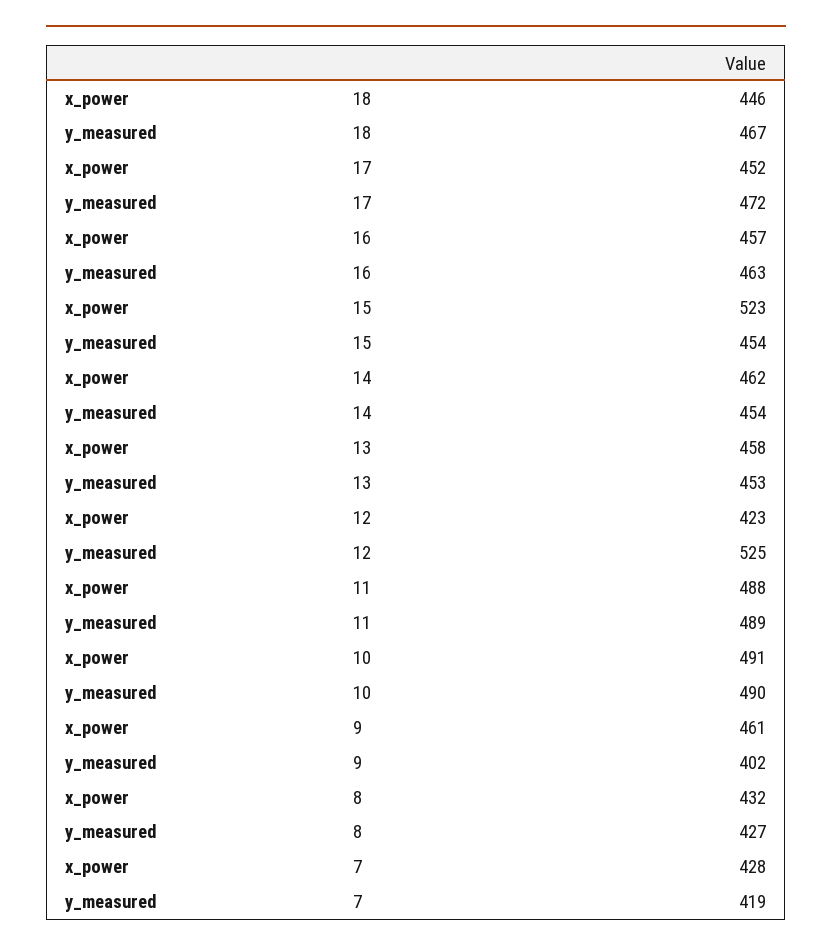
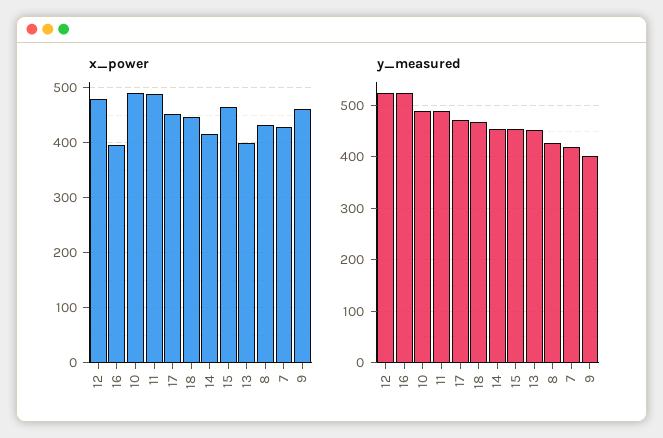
  {
    "x_power": {
      "18": 446,
      "17": 452,
-     "16": 457,
+     "16": 400,
-     "15": 523,
+     "15": 460,
-     "14": 462,
+     "14": 420,
-     "13": 458,
+     "13": 400,
-     "12": 423,
+     "12": 480,
      "11": 488,
      "10": 491,
      "9": 461,
      "8": 432,
      "7": 428
    },
    "y_measured": {
      "18": 467,
      "17": 472,
-     "16": 463,
+     "16": 520,
      "15": 454,
      "14": 454,
      "13": 453,
      "12": 525,
      "11": 489,
      "10": 490,
      "9": 402,
      "8": 427,
      "7": 419
    }
  }

